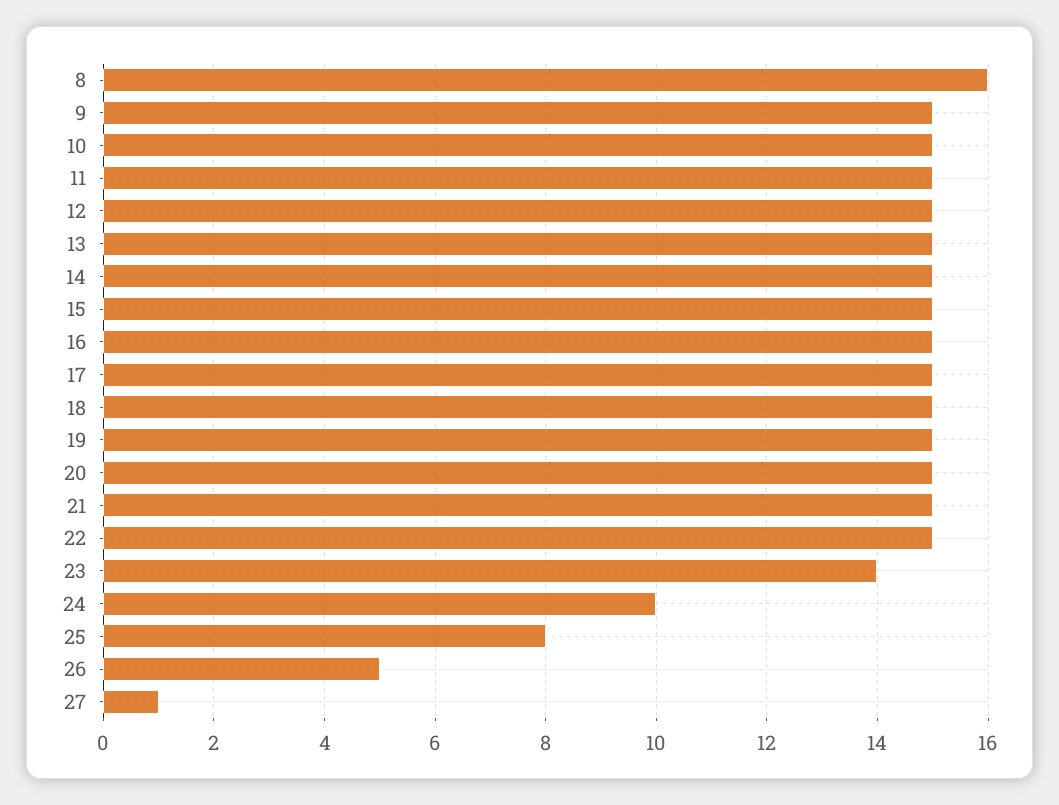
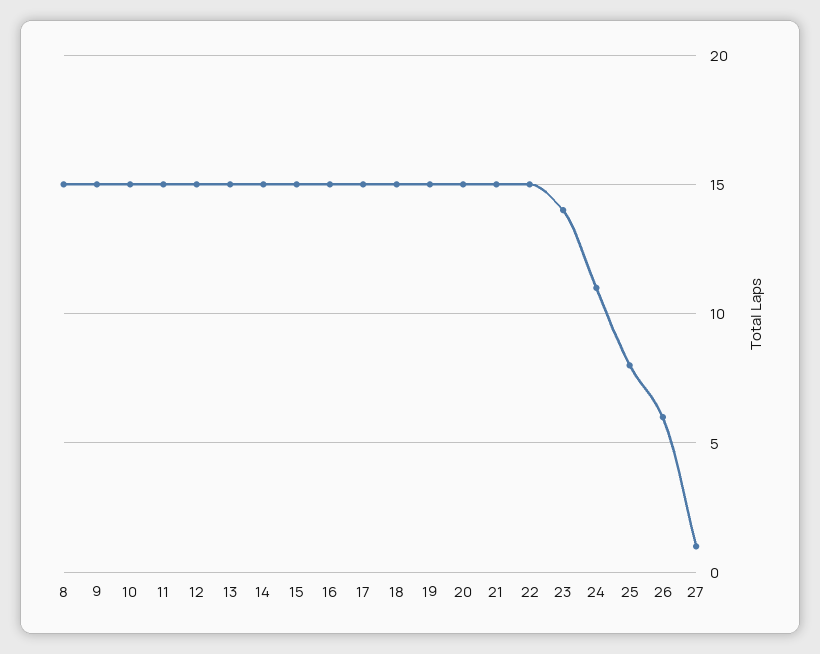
  {
-   "8": 16,
+   "8": 15,
    "9": 15,
    "10": 15,
    "11": 15,
    "12": 15,
    "13": 15,
    "14": 15,
    "15": 15,
    "16": 15,
    "17": 15,
    "18": 15,
    "19": 15,
    "20": 15,
    "21": 15,
    "22": 15,
    "23": 14,
-   "24": 10,
+   "24": 11,
    "25": 8,
-   "26": 5,
+   "26": 6,
    "27": 1
  }

